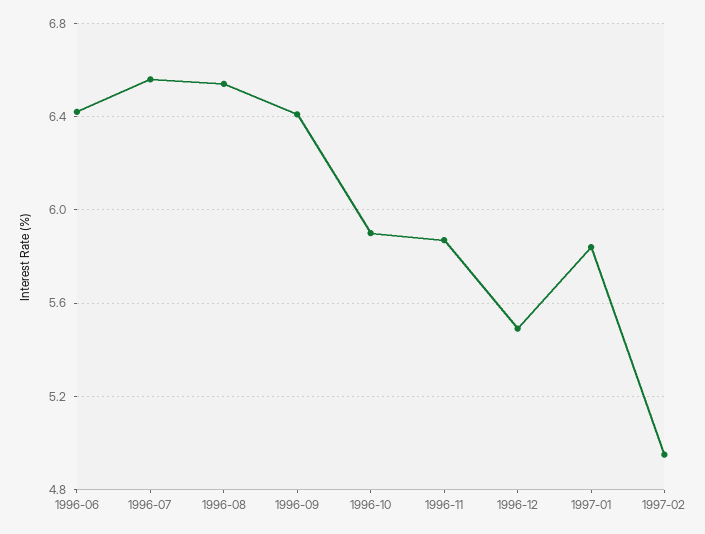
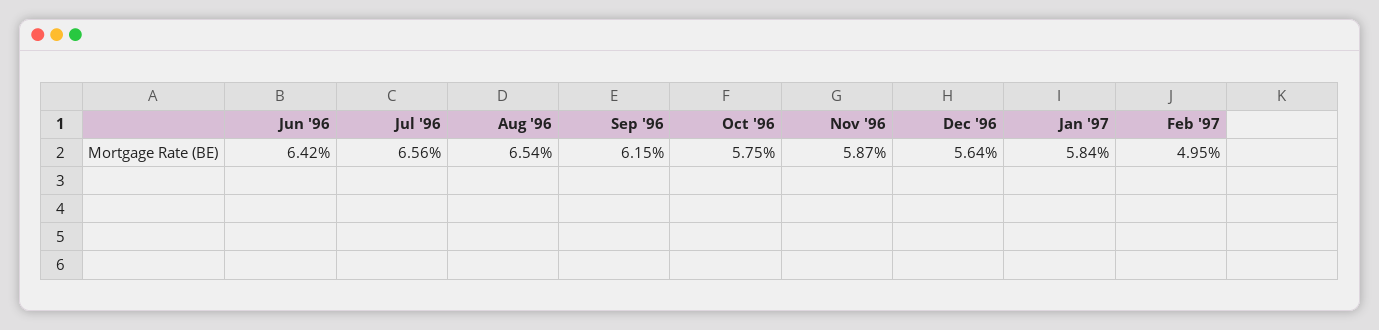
  {
    "1996-06": 6.42,
    "1996-07": 6.56,
    "1996-08": 6.54,
-   "1996-09": 6.4,
+   "1996-09": 6.15,
-   "1996-10": 5.9,
+   "1996-10": 5.75,
    "1996-11": 5.87,
-   "1996-12": 5.5,
+   "1996-12": 5.64,
    "1997-01": 5.84,
    "1997-02": 4.95
  }

